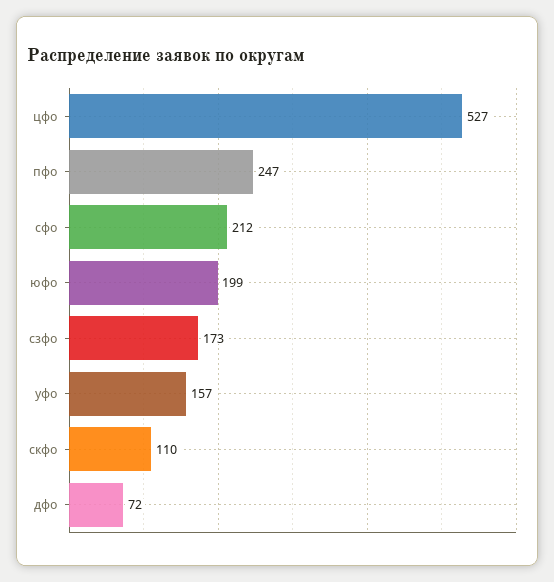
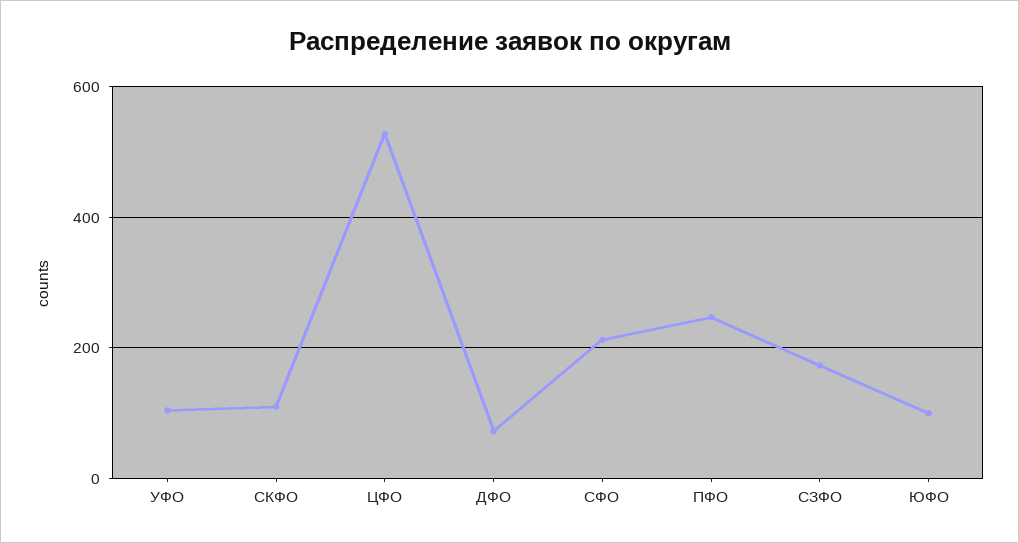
  {
    "цфо": 527,
    "пфо": 247,
    "сфо": 212,
-   "юфо": 199,
+   "юфо": 100,
    "сзфо": 173,
-   "уфо": 157,
+   "уфо": 100,
    "скфо": 110,
    "дфо": 72
  }

